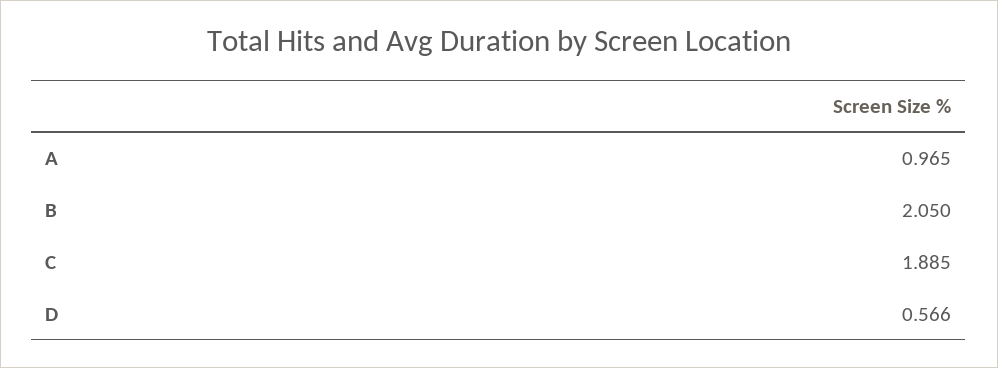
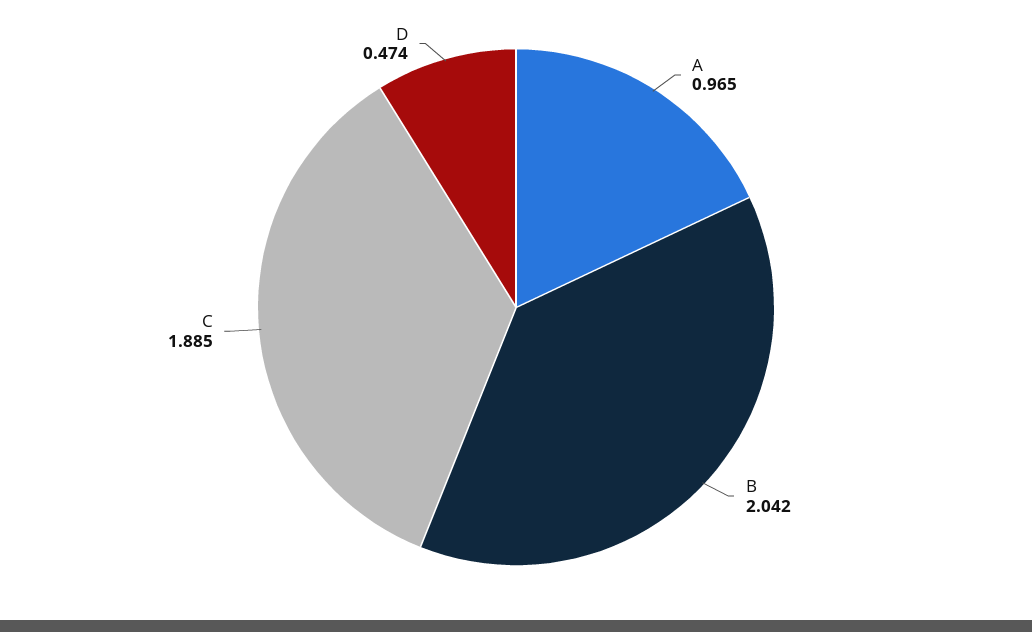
  {
    "A": 0.965,
-   "B": 2.05,
+   "B": 2.042,
    "C": 1.885,
-   "D": 0.566
+   "D": 0.474
  }

